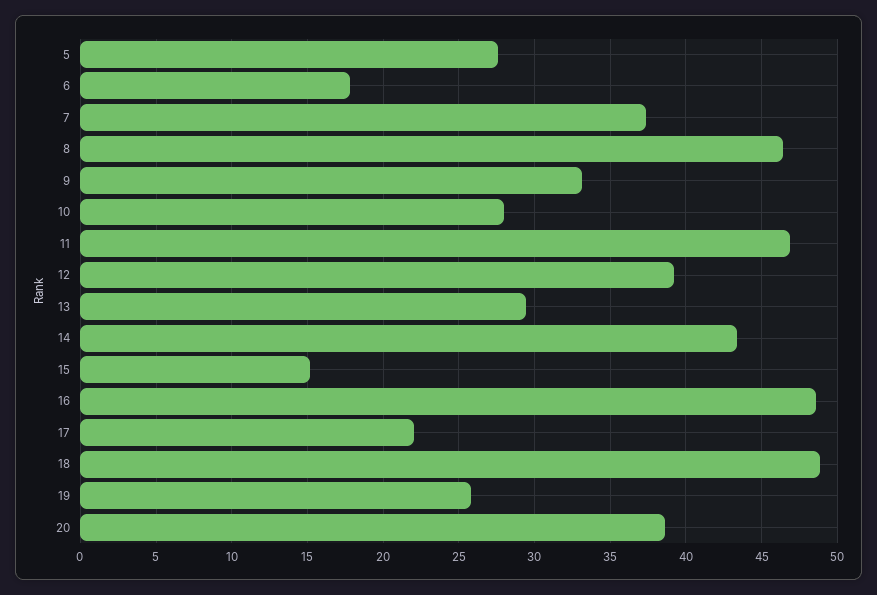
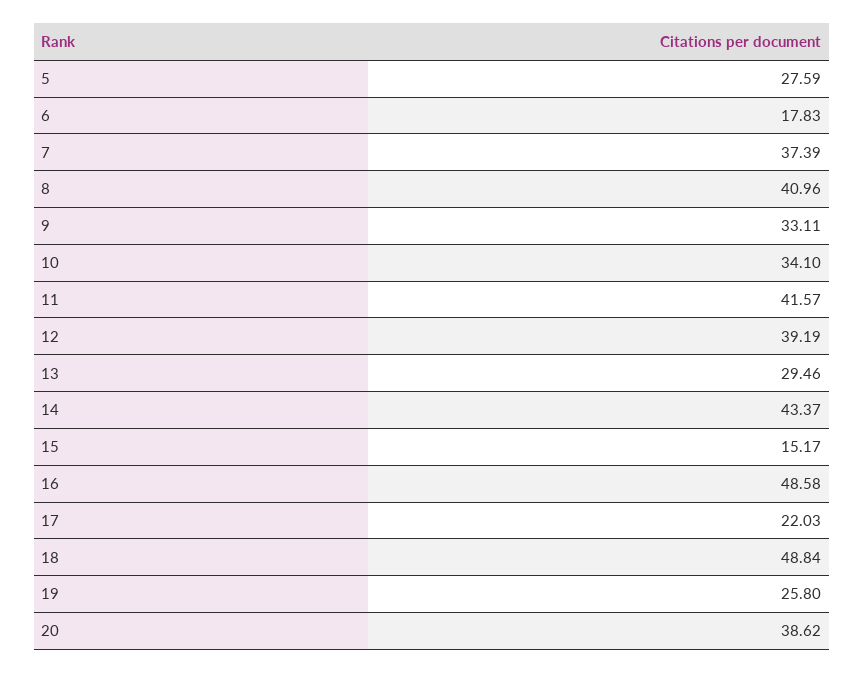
  {
    "5": 27.59,
    "6": 17.83,
    "7": 37.39,
-   "8": 46.5,
+   "8": 40.96,
    "9": 33.11,
-   "10": 28,
+   "10": 34.1,
-   "11": 47,
+   "11": 41.57,
    "12": 39.19,
    "13": 29.46,
    "14": 43.37,
    "15": 15.17,
    "16": 48.58,
    "17": 22.03,
    "18": 48.84,
    "19": 25.8,
    "20": 38.62
  }

